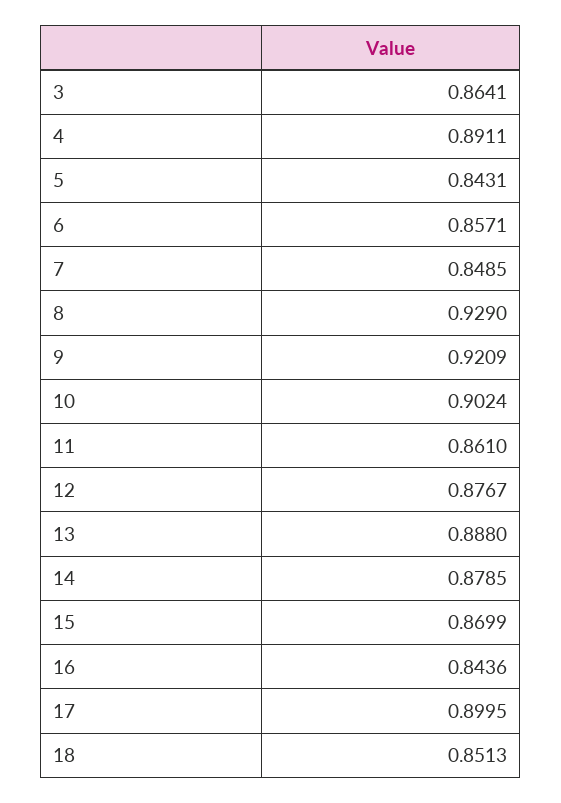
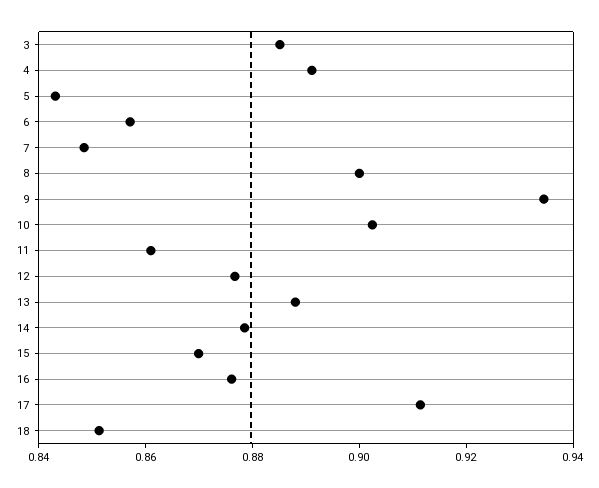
  {
-   "3": 0.8641,
+   "3": 0.885,
    "4": 0.8911,
    "5": 0.8431,
    "6": 0.8571,
    "7": 0.8485,
-   "8": 0.929,
+   "8": 0.9,
-   "9": 0.9209,
+   "9": 0.935,
    "10": 0.9024,
    "11": 0.861,
    "12": 0.8767,
    "13": 0.888,
    "14": 0.8785,
    "15": 0.8699,
-   "16": 0.8436,
+   "16": 0.875,
-   "17": 0.8995,
+   "17": 0.91,
    "18": 0.8513
  }

